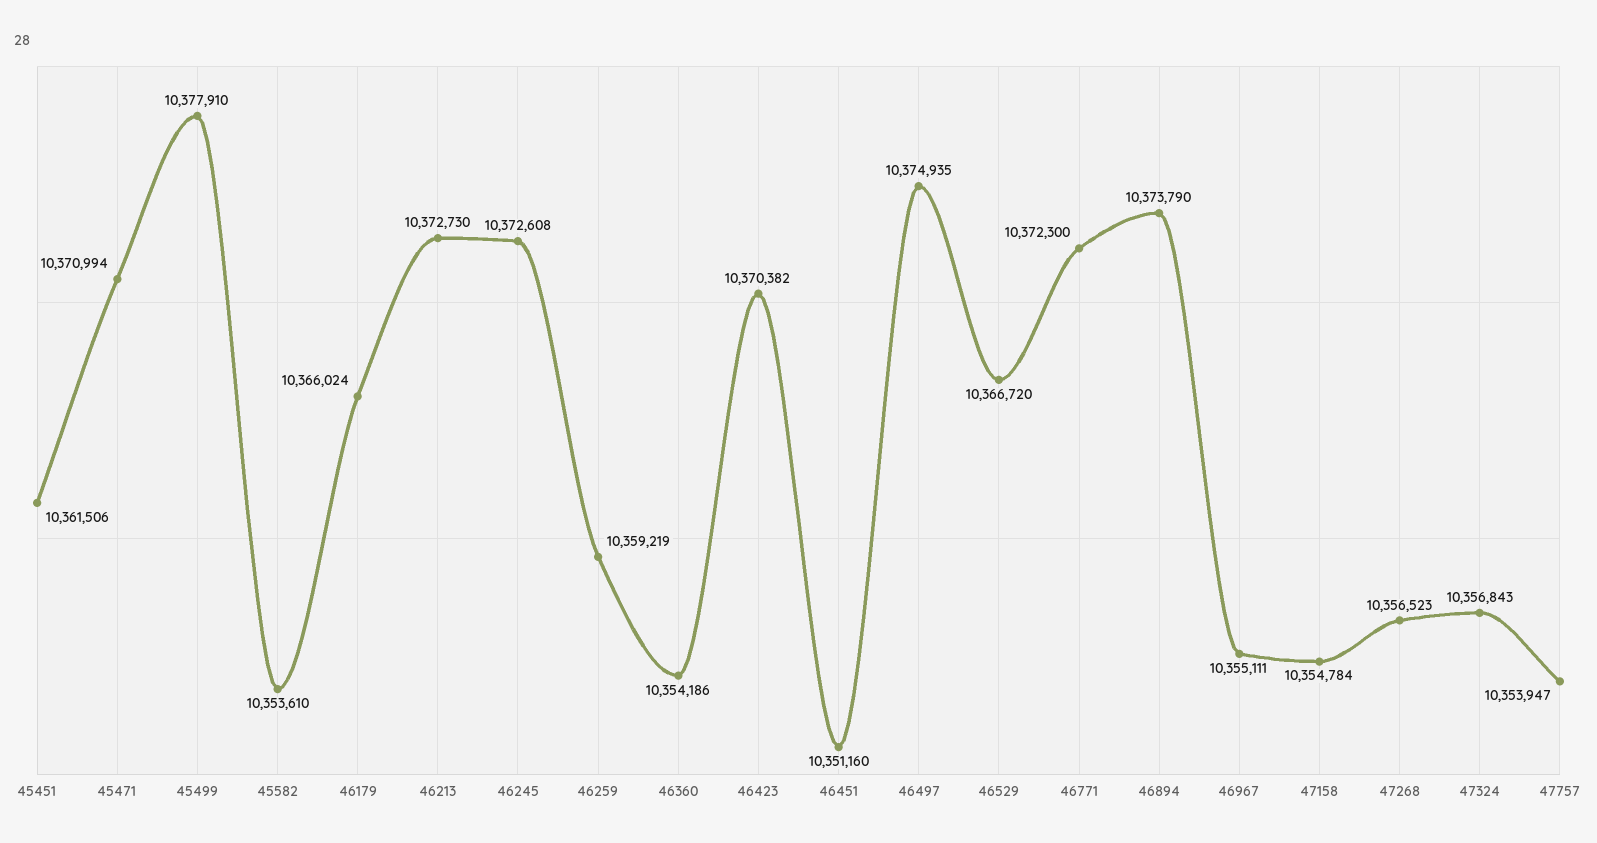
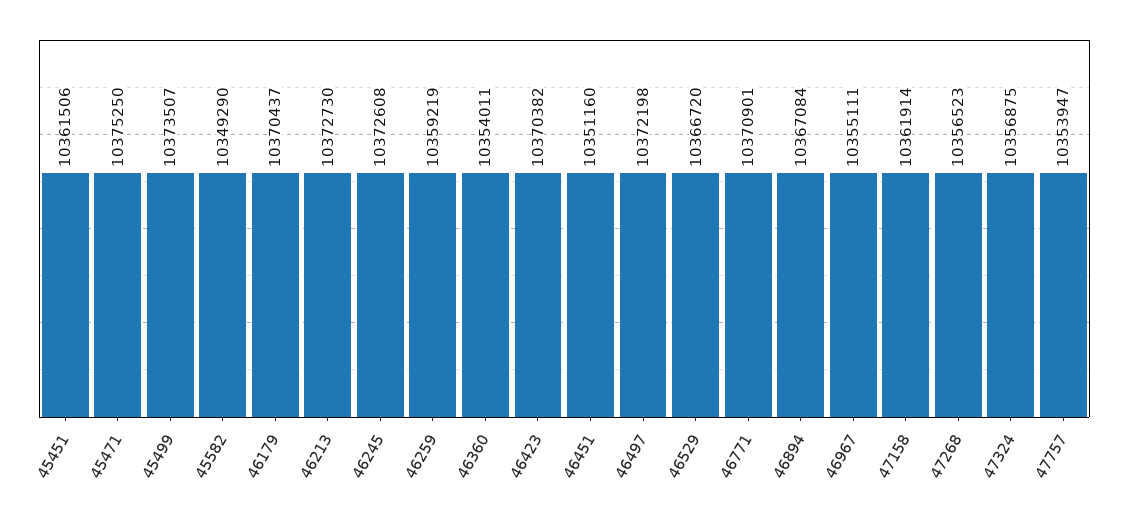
  {
    "45451": 10361506,
-   "45471": 10370994,
+   "45471": 10375250,
-   "45499": 10377910,
+   "45499": 10373507,
-   "45582": 10353610,
+   "45582": 10349290,
-   "46179": 10366024,
+   "46179": 10370437,
    "46213": 10372730,
    "46245": 10372608,
    "46259": 10359219,
-   "46360": 10354186,
+   "46360": 10354011,
    "46423": 10370382,
    "46451": 10351160,
-   "46497": 10374935,
+   "46497": 10372198,
    "46529": 10366720,
-   "46771": 10372300,
+   "46771": 10370901,
-   "46894": 10373790,
+   "46894": 10367084,
    "46967": 10355111,
-   "47158": 10354784,
+   "47158": 10361914,
    "47268": 10356523,
-   "47324": 10356843,
+   "47324": 10356875,
    "47757": 10353947
  }

